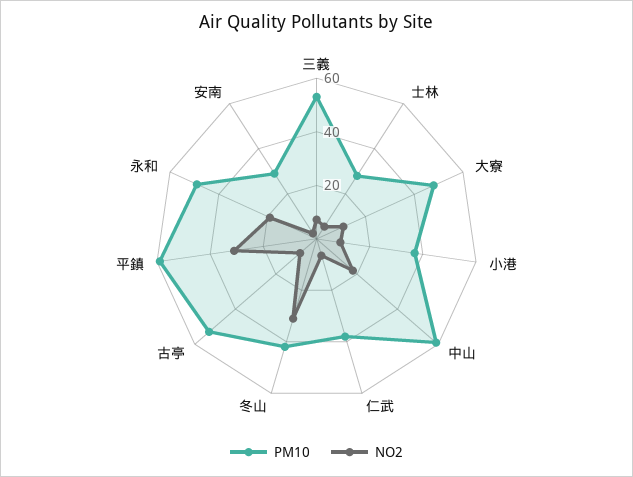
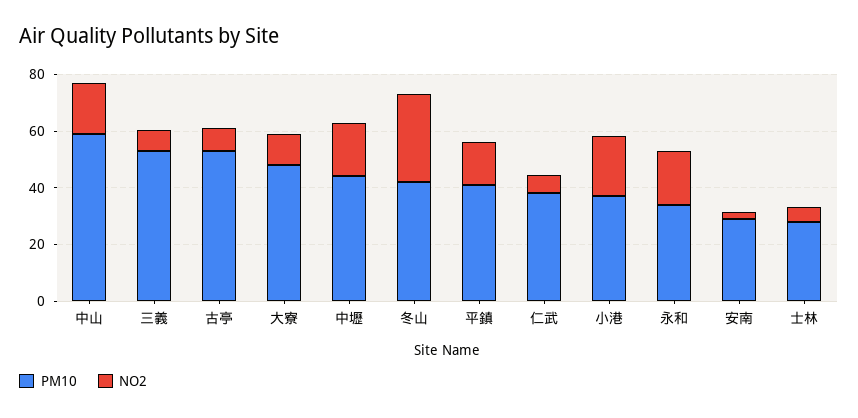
  {
    "PM10": {
      "三義": 55,
      "士林": 30,
      "大寮": 50,
      "小港": 35,
      "中山": 60,
      "仁武": 40,
      "冬山": 40,
      "古亭": 55,
-     "平鎮": 60,
+     "平鎮": 40,
-     "永和": 50,
+     "永和": 35,
-     "安南": 30
+     "安南": 30,
+     "中壢": 45
    },
    "NO2": {
      "三義": 5,
      "士林": 5,
      "大寮": 10,
-     "小港": 10,
+     "小港": 20,
      "中山": 20,
      "仁武": 5,
      "冬山": 30,
      "古亭": 10,
-     "平鎮": 30,
+     "平鎮": 15,
      "永和": 20,
-     "安南": 5
+     "安南": 5,
+     "中壢": 20
    }
  }

